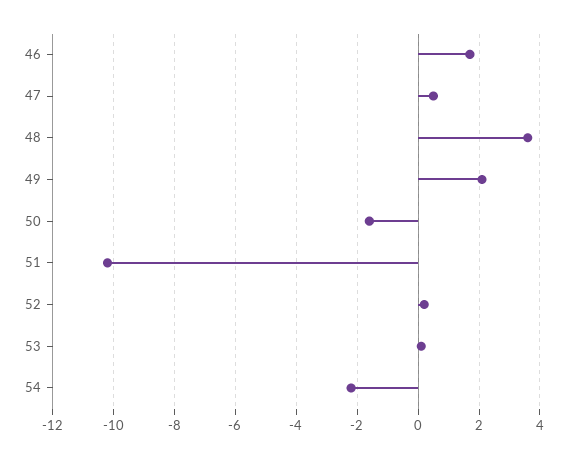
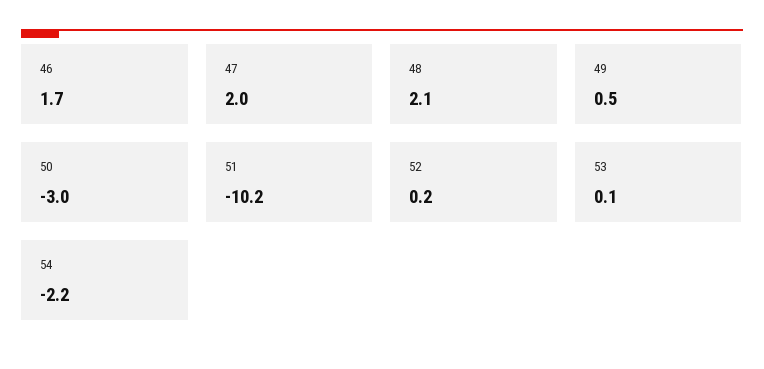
  {
    "46": 1.7,
-   "47": 0.5,
+   "47": 2,
-   "48": 3.5,
+   "48": 2.1,
-   "49": 2,
+   "49": 0.5,
-   "50": -1.5,
+   "50": -3,
    "51": -10.2,
    "52": 0.2,
    "53": 0.1,
    "54": -2.2
  }

